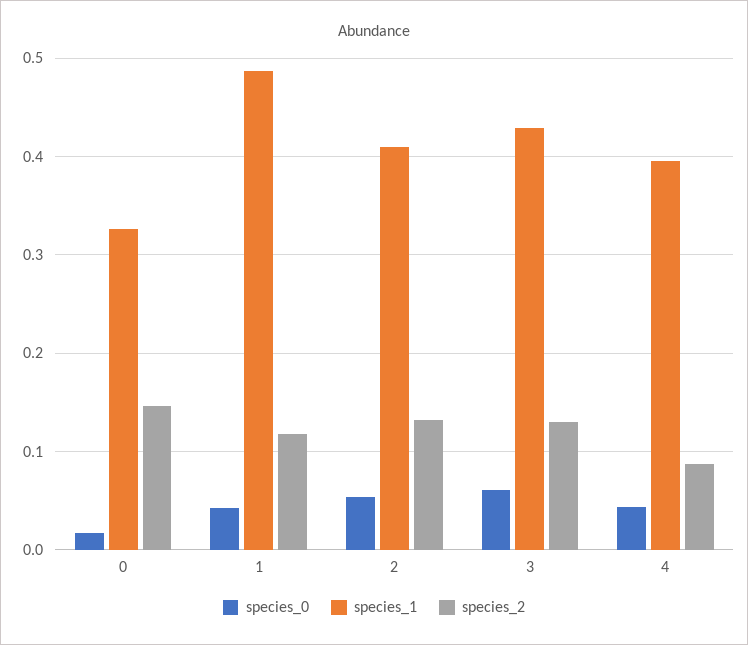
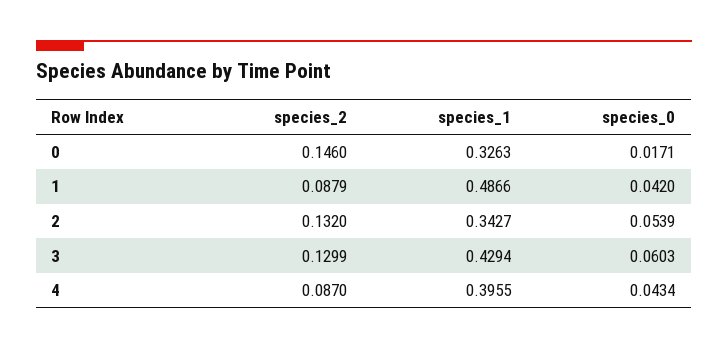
  {
    "species_0": {
      "0": 0.0171,
      "1": 0.042,
      "2": 0.0539,
      "3": 0.0603,
      "4": 0.0434
    },
    "species_1": {
      "0": 0.3263,
      "1": 0.4866,
-     "2": 0.41,
+     "2": 0.3427,
      "3": 0.4294,
      "4": 0.3955
    },
    "species_2": {
      "0": 0.146,
-     "1": 0.12,
+     "1": 0.0879,
      "2": 0.132,
      "3": 0.1299,
      "4": 0.087
    }
  }

